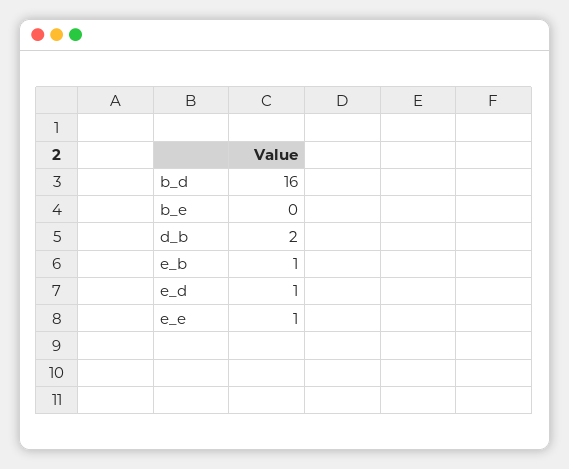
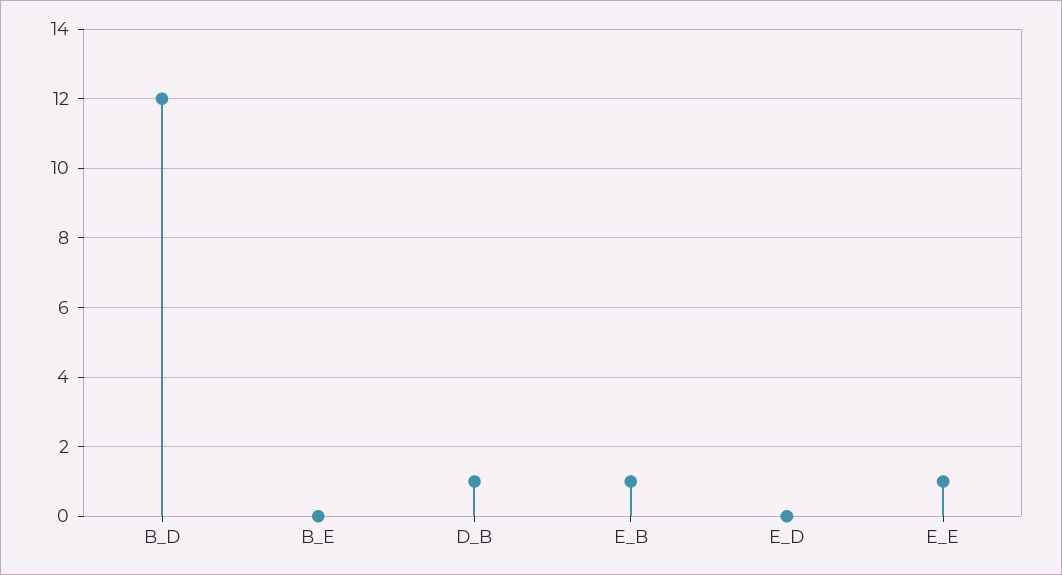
  {
-   "b_d": 16,
+   "b_d": 12,
    "b_e": 0,
-   "d_b": 2,
+   "d_b": 1,
    "e_b": 1,
-   "e_d": 1,
+   "e_d": 0,
    "e_e": 1
  }

